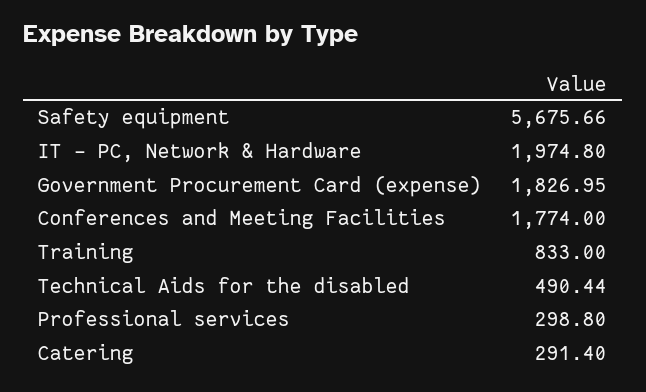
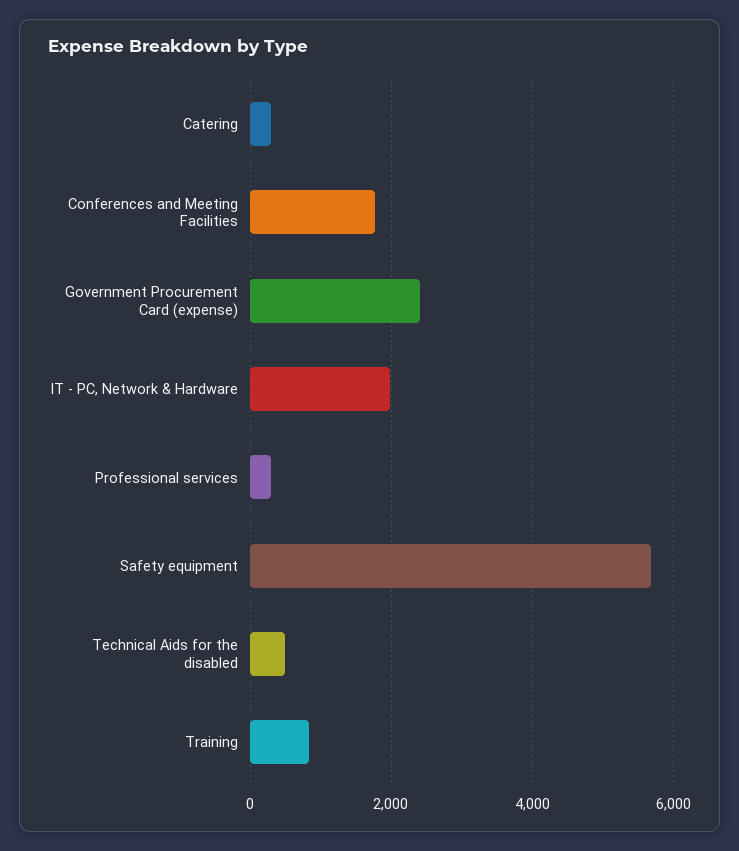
  {
    "Safety equipment": 5675.66,
    "IT - PC, Network & Hardware": 1974.8,
-   "Government Procurement Card (expense)": 1826.95,
+   "Government Procurement Card (expense)": 2400,
    "Conferences and Meeting Facilities": 1774,
    "Training": 833,
    "Technical Aids for the disabled": 490.44,
    "Professional services": 298.8,
    "Catering": 291.4
  }

